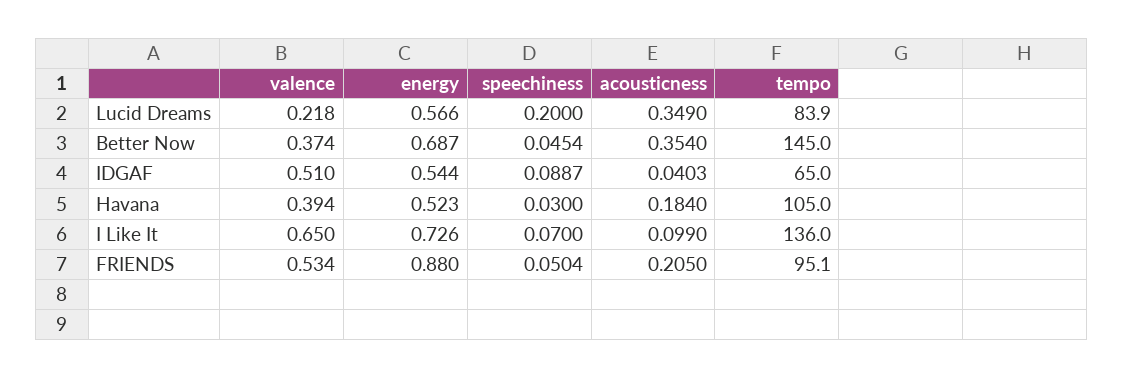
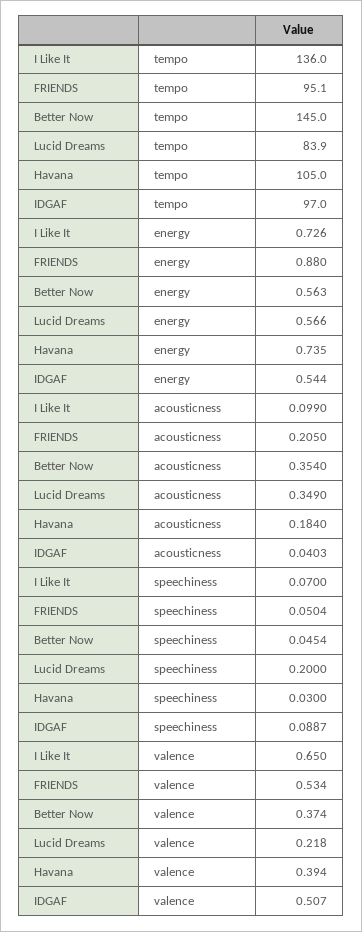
  {
    "valence": {
      "Lucid Dreams": 0.218,
      "Better Now": 0.374,
-     "IDGAF": 0.51,
+     "IDGAF": 0.507,
      "Havana": 0.394,
      "I Like It": 0.65,
      "FRIENDS": 0.534
    },
    "energy": {
      "Lucid Dreams": 0.566,
-     "Better Now": 0.687,
+     "Better Now": 0.563,
      "IDGAF": 0.544,
-     "Havana": 0.523,
+     "Havana": 0.735,
      "I Like It": 0.726,
      "FRIENDS": 0.88
    },
    "speechiness": {
      "Lucid Dreams": 0.2,
      "Better Now": 0.0454,
      "IDGAF": 0.0887,
      "Havana": 0.03,
      "I Like It": 0.07,
      "FRIENDS": 0.0504
    },
    "acousticness": {
      "Lucid Dreams": 0.349,
      "Better Now": 0.354,
      "IDGAF": 0.0403,
      "Havana": 0.184,
      "I Like It": 0.099,
      "FRIENDS": 0.205
    },
    "tempo": {
      "Lucid Dreams": 83.9,
      "Better Now": 145,
-     "IDGAF": 65,
+     "IDGAF": 97,
      "Havana": 105,
      "I Like It": 136,
      "FRIENDS": 95.1
    }
  }

